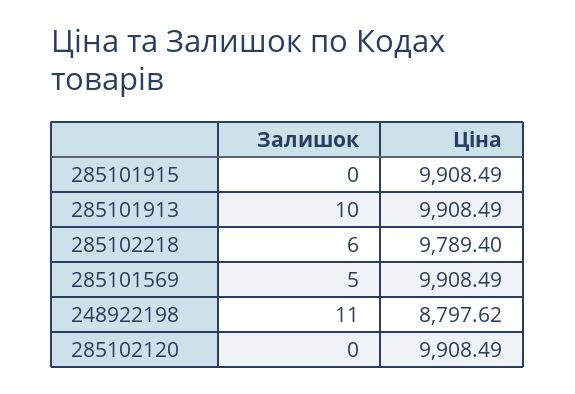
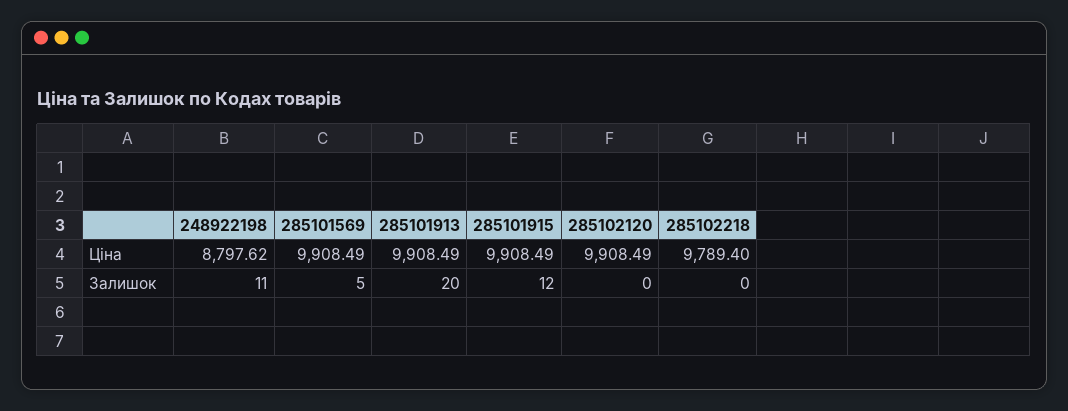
  {
    "Залишок": {
-     "285101915": 0,
+     "285101915": 12,
-     "285101913": 10,
+     "285101913": 20,
-     "285102218": 6,
+     "285102218": 0,
      "285101569": 5,
      "248922198": 11,
      "285102120": 0
    },
    "Ціна": {
      "285101915": 9908.49,
      "285101913": 9908.49,
      "285102218": 9789.4,
      "285101569": 9908.49,
      "248922198": 8797.62,
      "285102120": 9908.49
    }
  }

